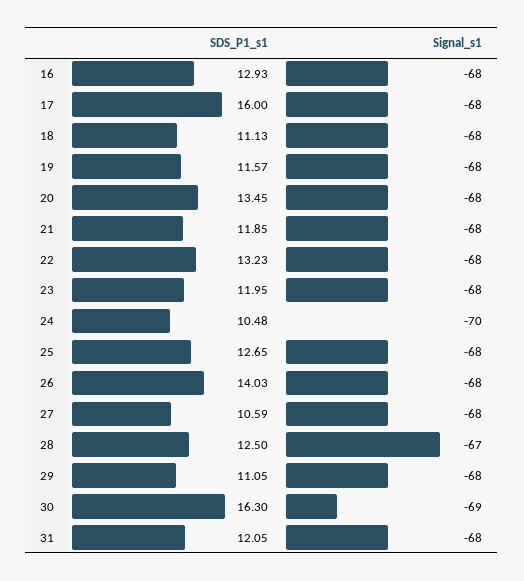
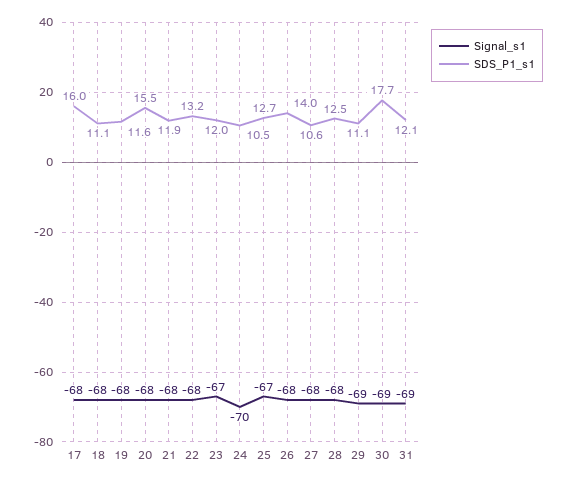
  {
    "SDS_P1_s1": {
-     "16": 12.93,
      "17": 16,
      "18": 11.13,
      "19": 11.57,
-     "20": 13.45,
+     "20": 15.5,
      "21": 11.85,
      "22": 13.23,
      "23": 11.95,
      "24": 10.48,
      "25": 12.65,
      "26": 14.03,
      "27": 10.59,
      "28": 12.5,
      "29": 11.05,
-     "30": 16.3,
+     "30": 17.7,
      "31": 12.05
    },
    "Signal_s1": {
-     "16": -68,
      "17": -68,
      "18": -68,
      "19": -68,
      "20": -68,
      "21": -68,
      "22": -68,
-     "23": -68,
+     "23": -67,
      "24": -70,
-     "25": -68,
+     "25": -67,
      "26": -68,
      "27": -68,
-     "28": -67,
+     "28": -68,
-     "29": -68,
+     "29": -69,
      "30": -69,
-     "31": -68
+     "31": -69
    }
  }

